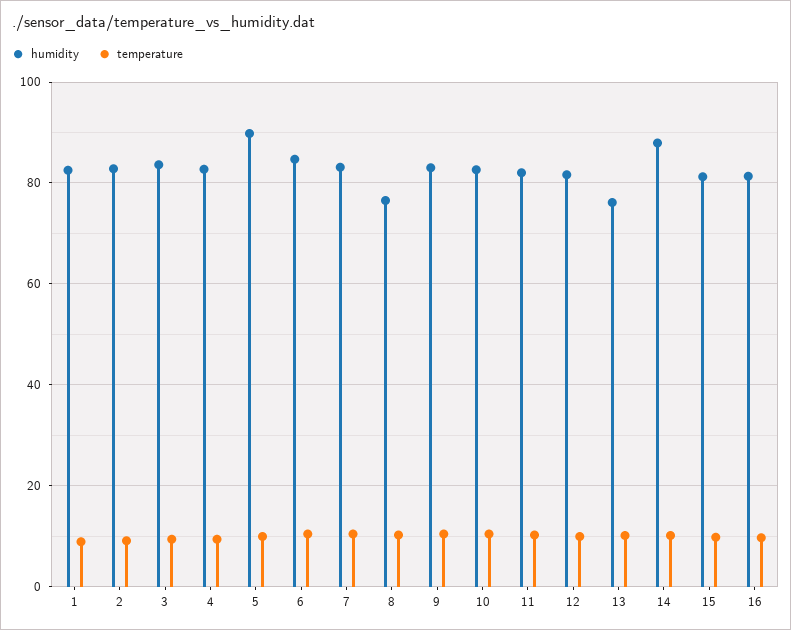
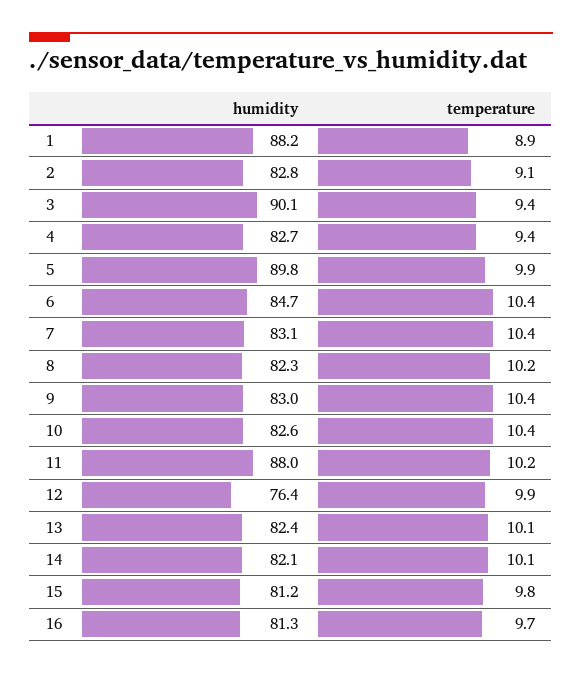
  {
    "humidity": {
-     "1": 82,
+     "1": 88.2,
      "2": 82.8,
-     "3": 84,
+     "3": 90.1,
      "4": 82.7,
      "5": 89.8,
      "6": 84.7,
      "7": 83.1,
-     "8": 76,
+     "8": 82.3,
      "9": 83,
      "10": 82.6,
-     "11": 82,
+     "11": 88,
-     "12": 82,
+     "12": 76.4,
-     "13": 76,
+     "13": 82.4,
-     "14": 88,
+     "14": 82.1,
      "15": 81.2,
      "16": 81.3
    },
    "temperature": {
      "1": 8.9,
      "2": 9.1,
      "3": 9.4,
      "4": 9.4,
      "5": 9.9,
      "6": 10.4,
      "7": 10.4,
      "8": 10.2,
      "9": 10.4,
      "10": 10.4,
      "11": 10.2,
      "12": 9.9,
      "13": 10.1,
      "14": 10.1,
      "15": 9.8,
      "16": 9.7
    }
  }

